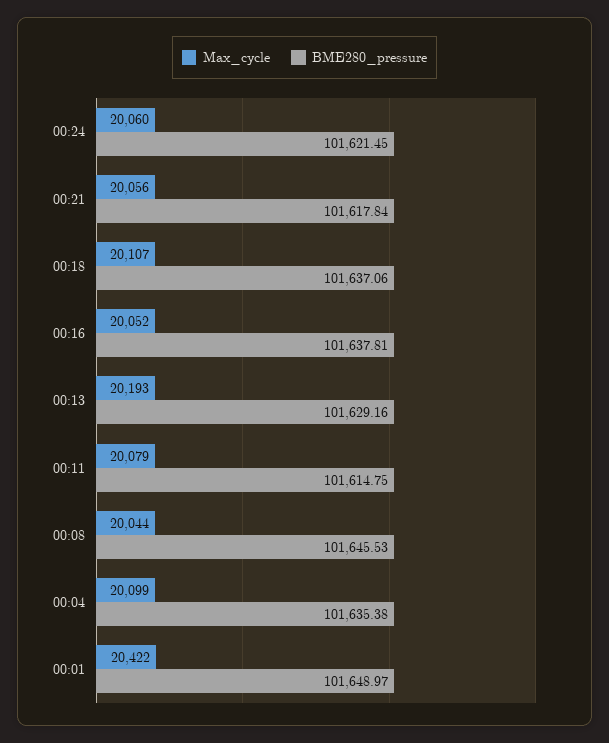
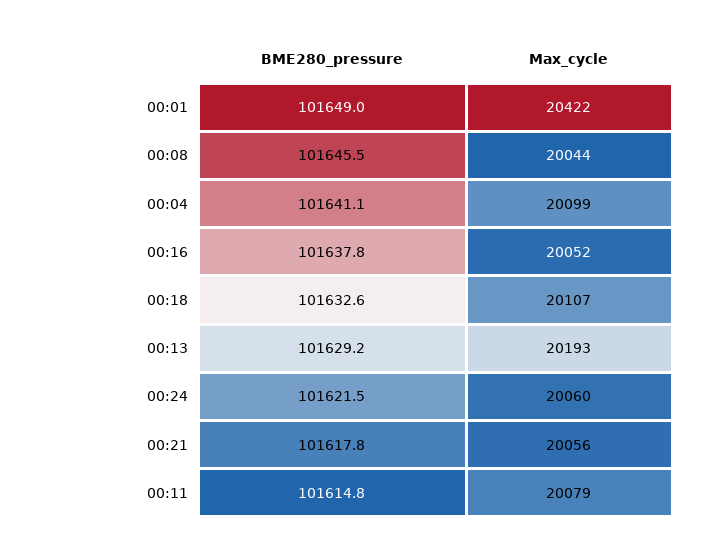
  {
    "Max_cycle": {
      "00:24": 20060,
      "00:21": 20056,
      "00:18": 20107,
      "00:16": 20052,
      "00:13": 20193,
      "00:11": 20079,
      "00:08": 20044,
      "00:04": 20099,
      "00:01": 20422
    },
    "BME280_pressure": {
      "00:24": 101621.45,
      "00:21": 101617.84,
-     "00:18": 101637.06,
+     "00:18": 101632.6,
      "00:16": 101637.81,
      "00:13": 101629.16,
      "00:11": 101614.75,
      "00:08": 101645.53,
-     "00:04": 101635.38,
+     "00:04": 101641.1,
      "00:01": 101648.97
    }
  }

